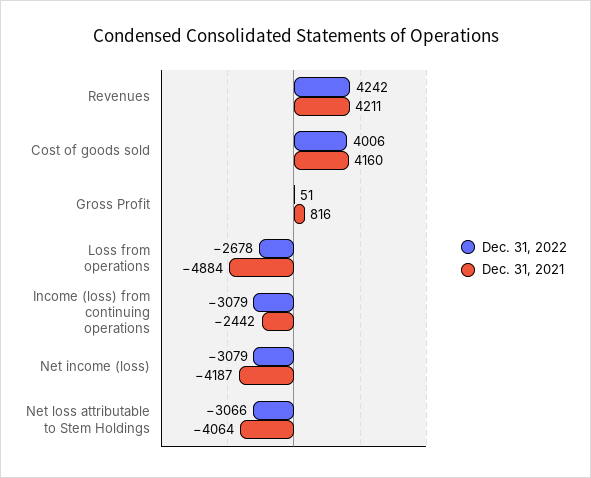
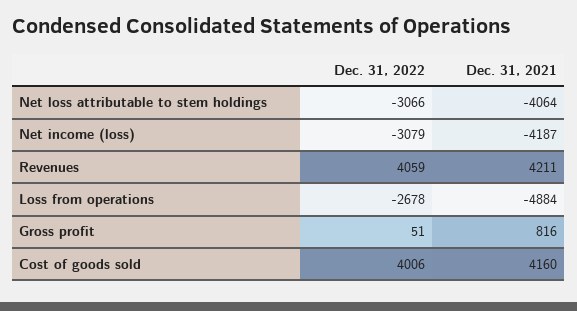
  {
    "Dec. 31, 2022": {
-     "Revenues": 4242,
+     "Revenues": 4059,
      "Cost of goods sold": 4006,
      "Gross Profit": 51,
      "Loss from operations": -2678,
-     "Income (loss) from continuing operations": -3079,
      "Net income (loss)": -3079,
      "Net loss attributable to Stem Holdings": -3066
    },
    "Dec. 31, 2021": {
      "Revenues": 4211,
      "Cost of goods sold": 4160,
      "Gross Profit": 816,
      "Loss from operations": -4884,
-     "Income (loss) from continuing operations": -2442,
      "Net income (loss)": -4187,
      "Net loss attributable to Stem Holdings": -4064
    }
  }

